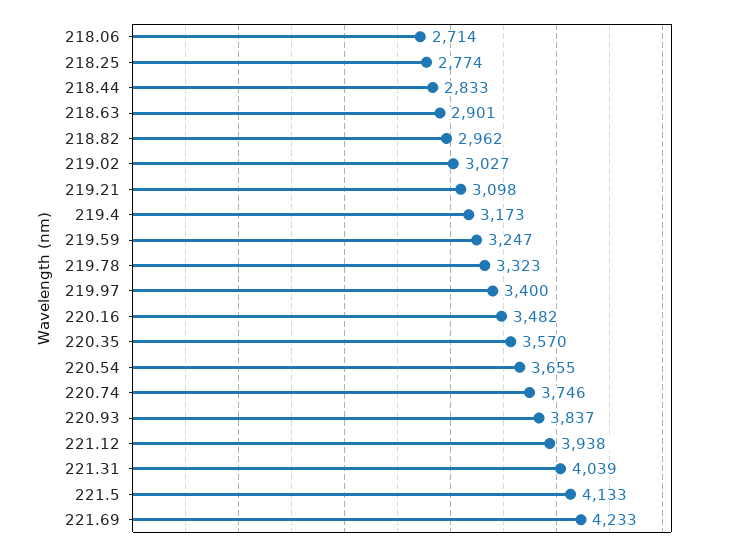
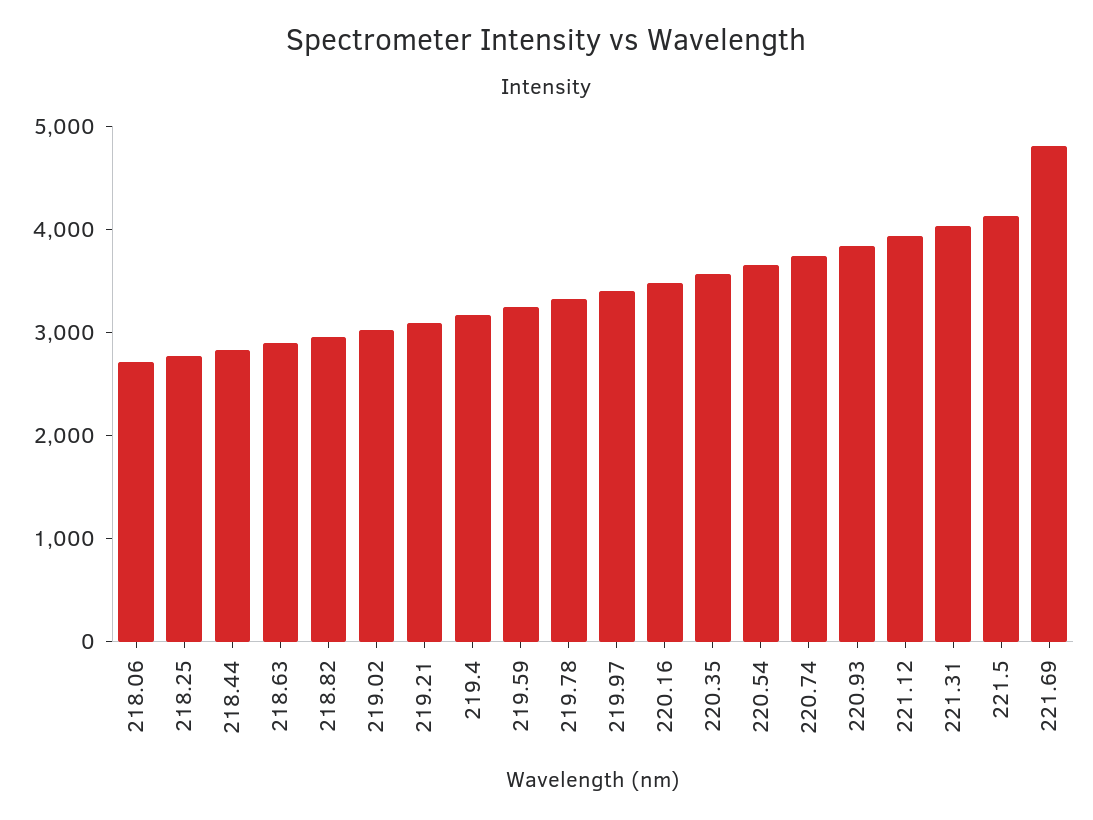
  {
    "218.06": 2714,
    "218.25": 2774,
    "218.44": 2833,
    "218.63": 2901,
    "218.82": 2962,
    "219.02": 3027,
    "219.21": 3098,
    "219.4": 3173,
    "219.59": 3247,
    "219.78": 3323,
    "219.97": 3400,
    "220.16": 3482,
    "220.35": 3570,
    "220.54": 3655,
    "220.74": 3746,
    "220.93": 3837,
    "221.12": 3938,
    "221.31": 4039,
    "221.5": 4133,
-   "221.69": 4233
+   "221.69": 4800
  }

